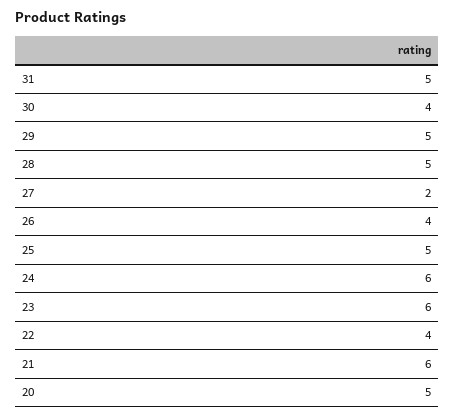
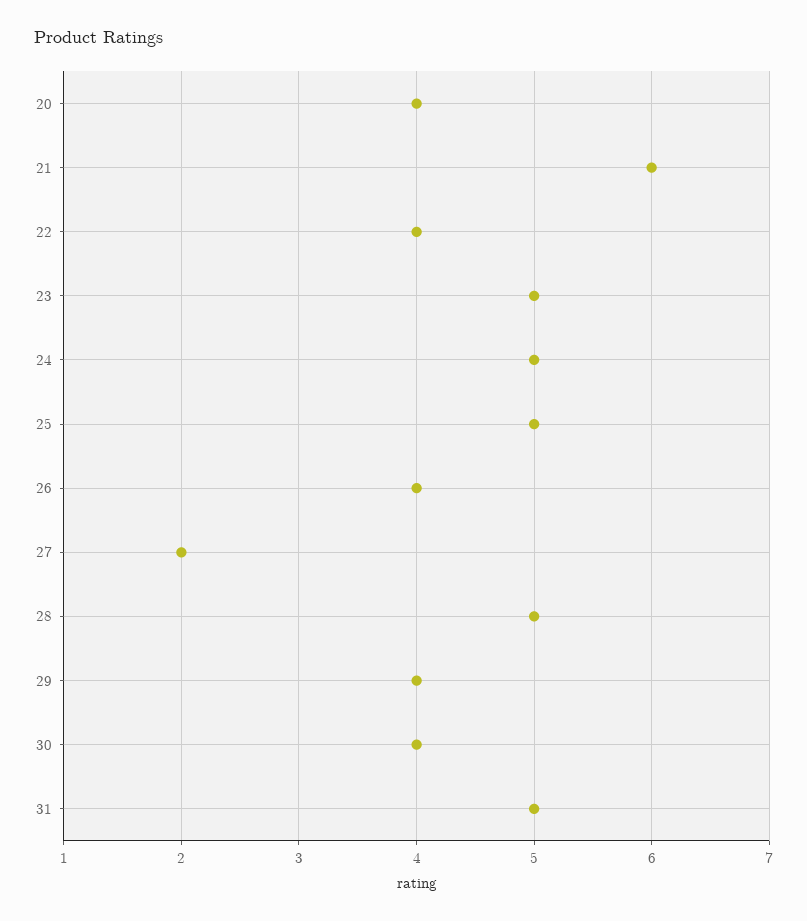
  {
    "31": 5,
    "30": 4,
-   "29": 5,
+   "29": 4,
    "28": 5,
    "27": 2,
    "26": 4,
    "25": 5,
-   "24": 6,
+   "24": 5,
-   "23": 6,
+   "23": 5,
    "22": 4,
    "21": 6,
-   "20": 5
+   "20": 4
  }

